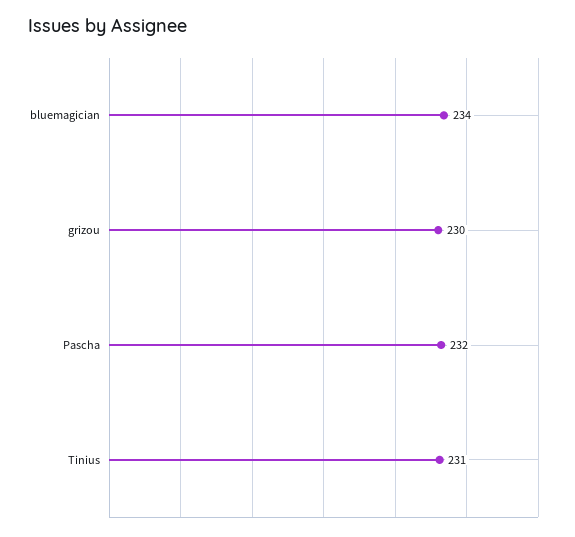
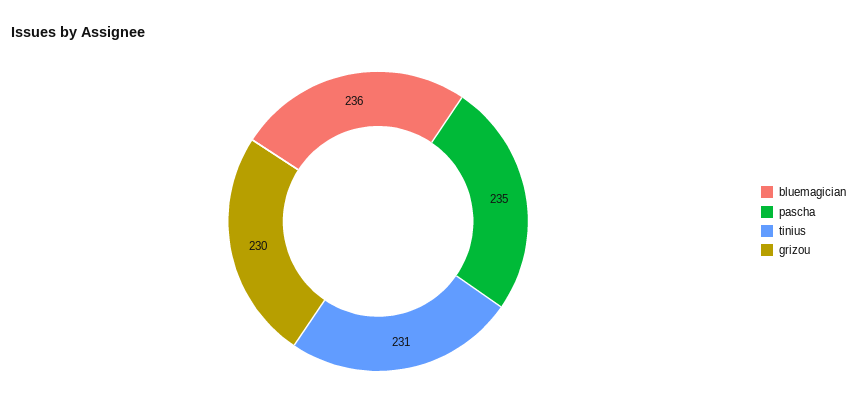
  {
-   "bluemagician": 234,
+   "bluemagician": 236,
    "grizou": 230,
-   "Pascha": 232,
+   "Pascha": 235,
    "Tinius": 231
  }

